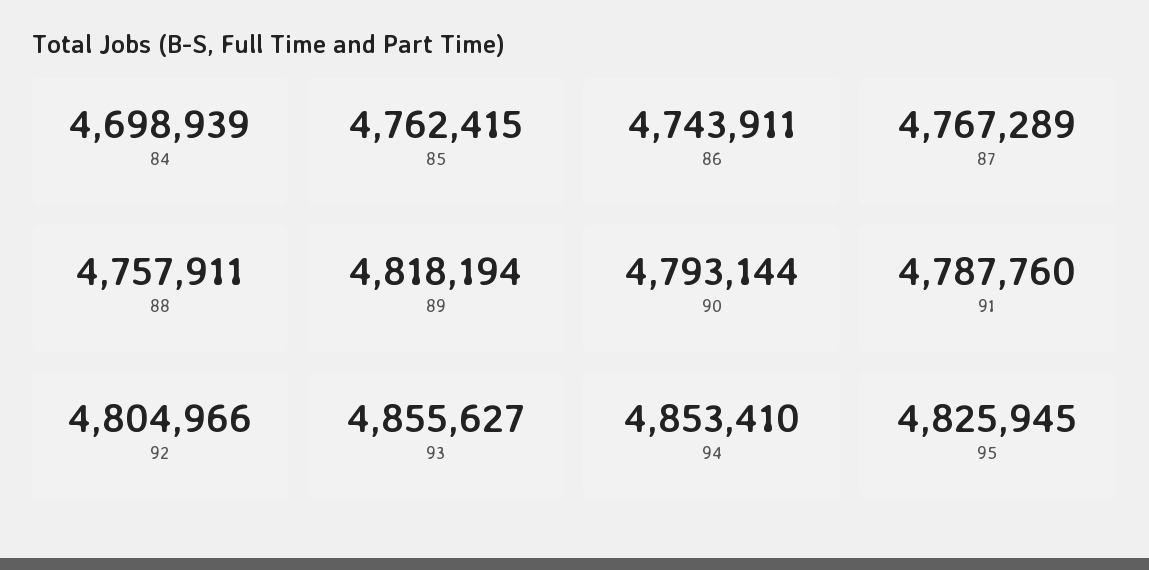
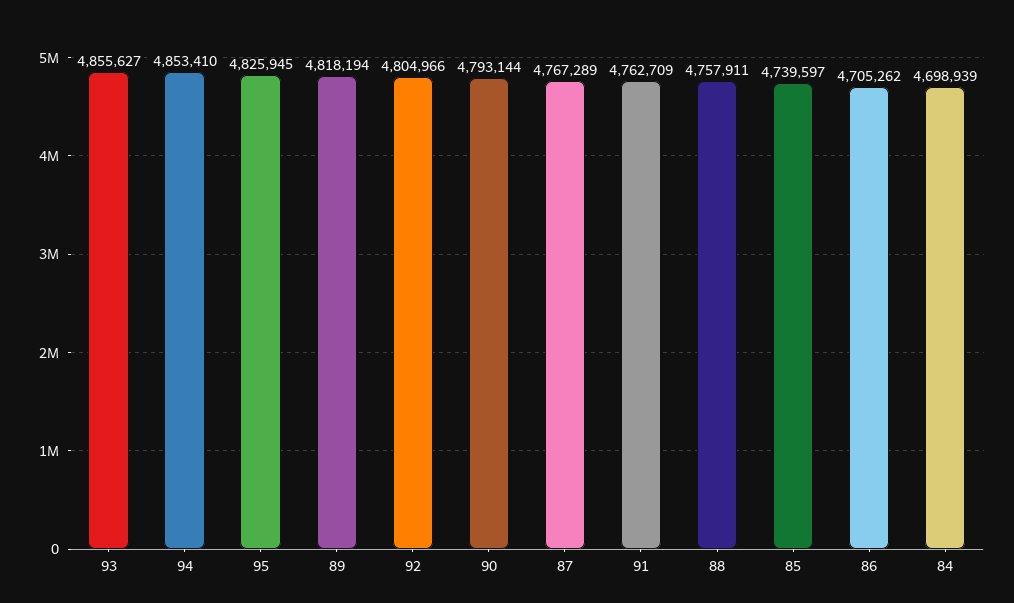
  {
    "84": 4698939,
-   "85": 4762415,
+   "85": 4739597,
-   "86": 4743911,
+   "86": 4705262,
    "87": 4767289,
    "88": 4757911,
    "89": 4818194,
    "90": 4793144,
-   "91": 4787760,
+   "91": 4762709,
    "92": 4804966,
    "93": 4855627,
    "94": 4853410,
    "95": 4825945
  }

